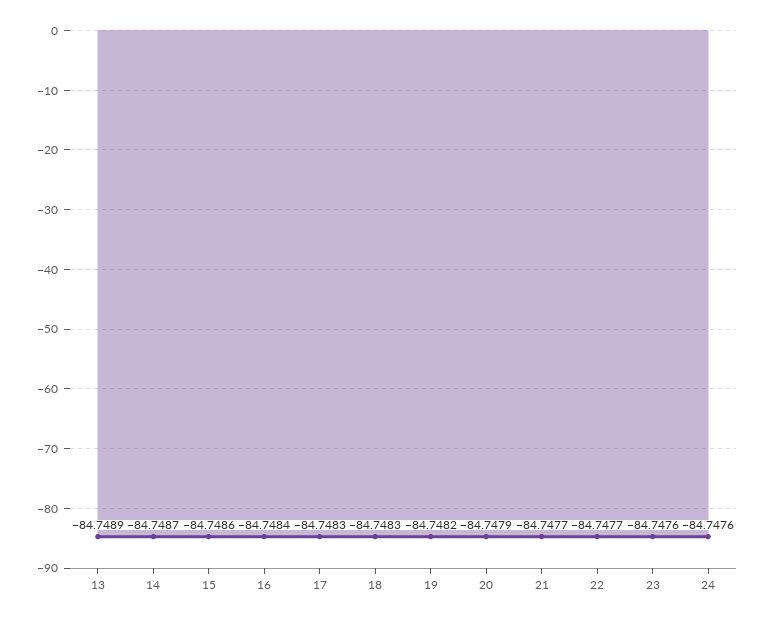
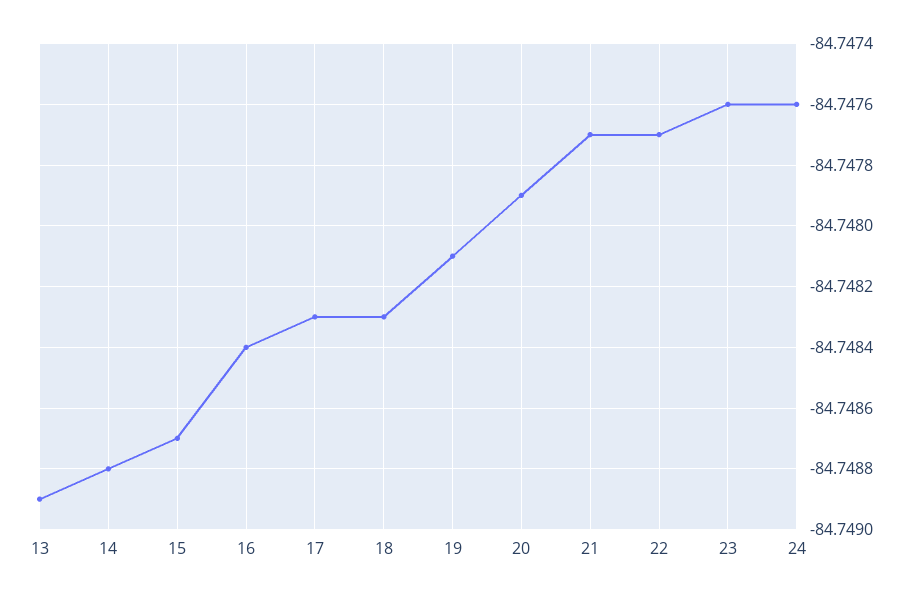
  {
    "13": -84.7489,
-   "14": -84.7487,
+   "14": -84.7488,
-   "15": -84.7486,
+   "15": -84.7487,
    "16": -84.7484,
    "17": -84.7483,
    "18": -84.7483,
-   "19": -84.7482,
+   "19": -84.7481,
    "20": -84.7479,
    "21": -84.7477,
    "22": -84.7477,
    "23": -84.7476,
    "24": -84.7476
  }

